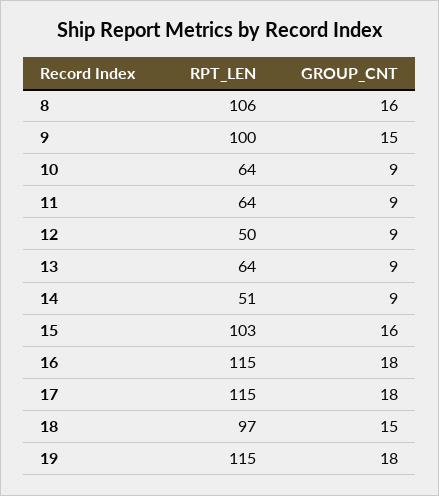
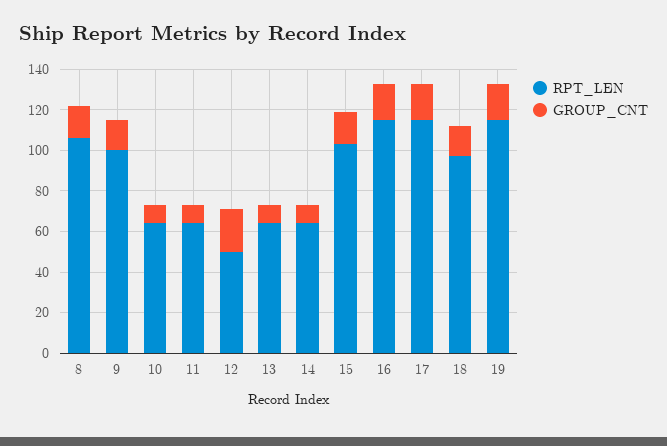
  {
    "RPT_LEN": {
      "8": 106,
      "9": 100,
      "10": 64,
      "11": 64,
      "12": 50,
      "13": 64,
-     "14": 51,
+     "14": 65,
      "15": 103,
      "16": 115,
      "17": 115,
      "18": 97,
      "19": 115
    },
    "GROUP_CNT": {
      "8": 16,
      "9": 15,
      "10": 9,
      "11": 9,
-     "12": 9,
+     "12": 20,
      "13": 9,
      "14": 9,
      "15": 16,
      "16": 18,
      "17": 18,
      "18": 15,
      "19": 18
    }
  }

